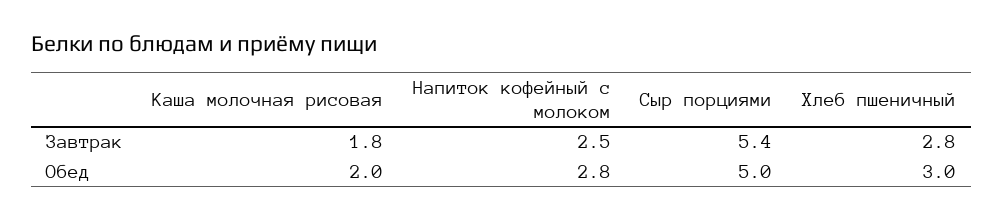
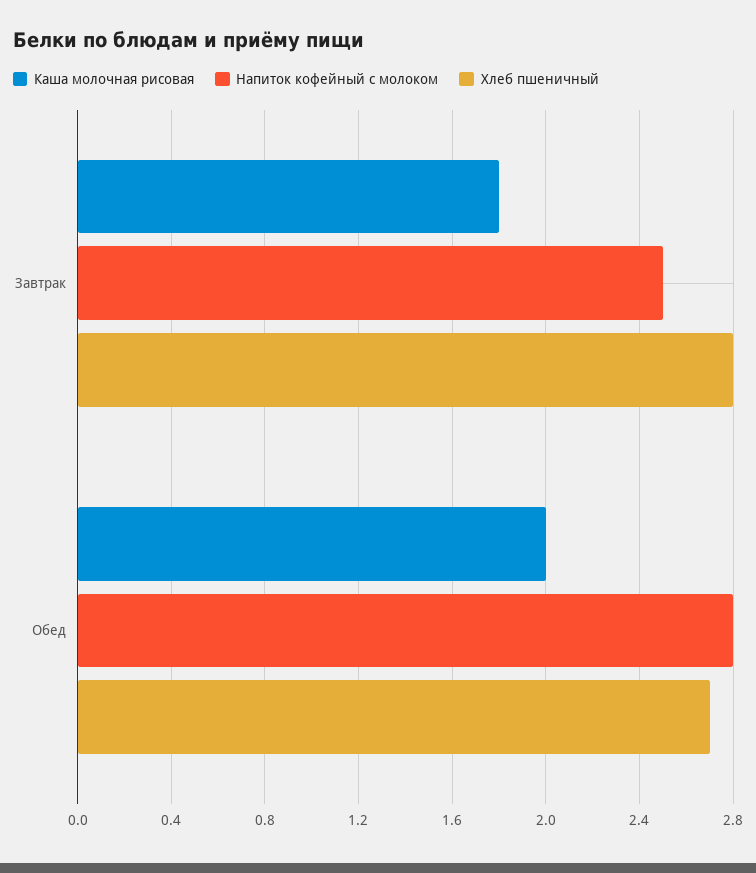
  {
    "Каша молочная рисовая": {
      "Завтрак": 1.8,
      "Обед": 2
    },
    "Напиток кофейный с молоком": {
      "Завтрак": 2.5,
      "Обед": 2.8
    },
-   "Сыр порциями": {
-     "Завтрак": 5.4,
-     "Обед": 5
-   },
    "Хлеб пшеничный": {
      "Завтрак": 2.8,
-     "Обед": 3
+     "Обед": 2.7
    }
  }

